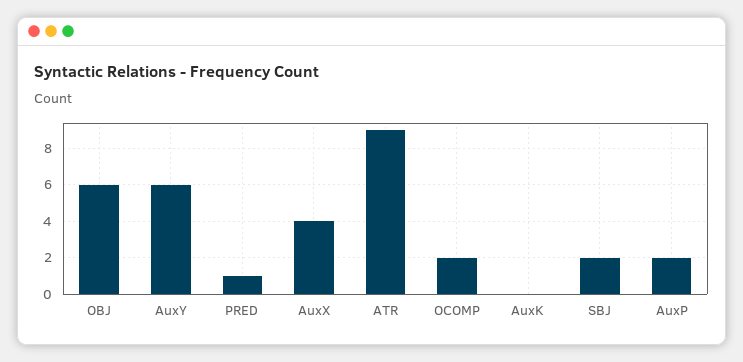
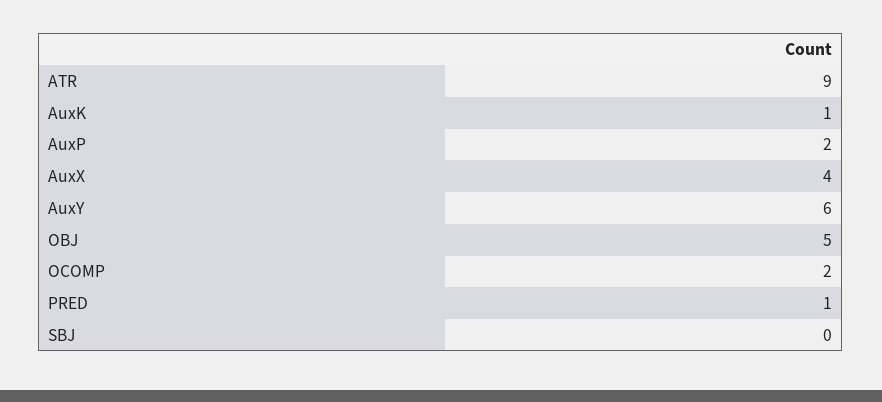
  {
-   "OBJ": 6,
+   "OBJ": 5,
    "AuxY": 6,
    "PRED": 1,
    "AuxX": 4,
    "ATR": 9,
    "OCOMP": 2,
-   "AuxK": 0,
+   "AuxK": 1,
-   "SBJ": 2,
+   "SBJ": 0,
    "AuxP": 2
  }

